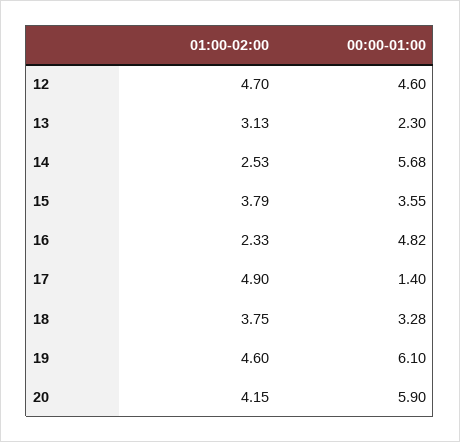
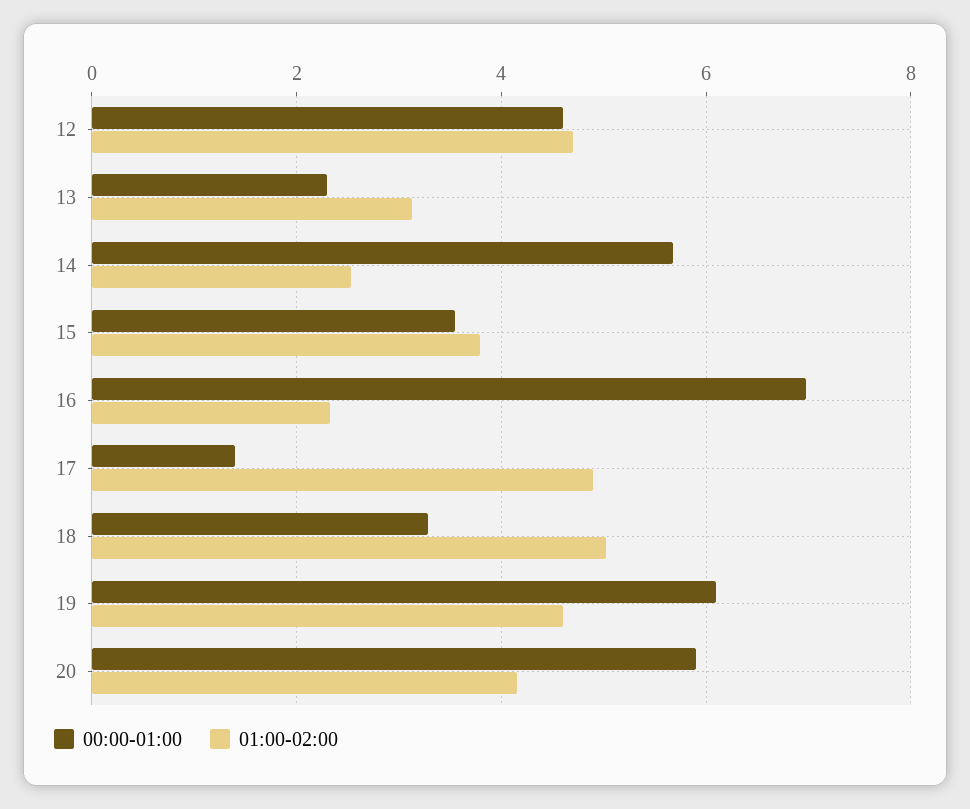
  {
    "01:00-02:00": {
      "12": 4.7,
      "13": 3.13,
      "14": 2.53,
      "15": 3.79,
      "16": 2.33,
      "17": 4.9,
-     "18": 3.75,
+     "18": 5,
      "19": 4.6,
      "20": 4.15
    },
    "00:00-01:00": {
      "12": 4.6,
      "13": 2.3,
      "14": 5.68,
      "15": 3.55,
-     "16": 4.82,
+     "16": 7,
      "17": 1.4,
      "18": 3.28,
      "19": 6.1,
      "20": 5.9
    }
  }

